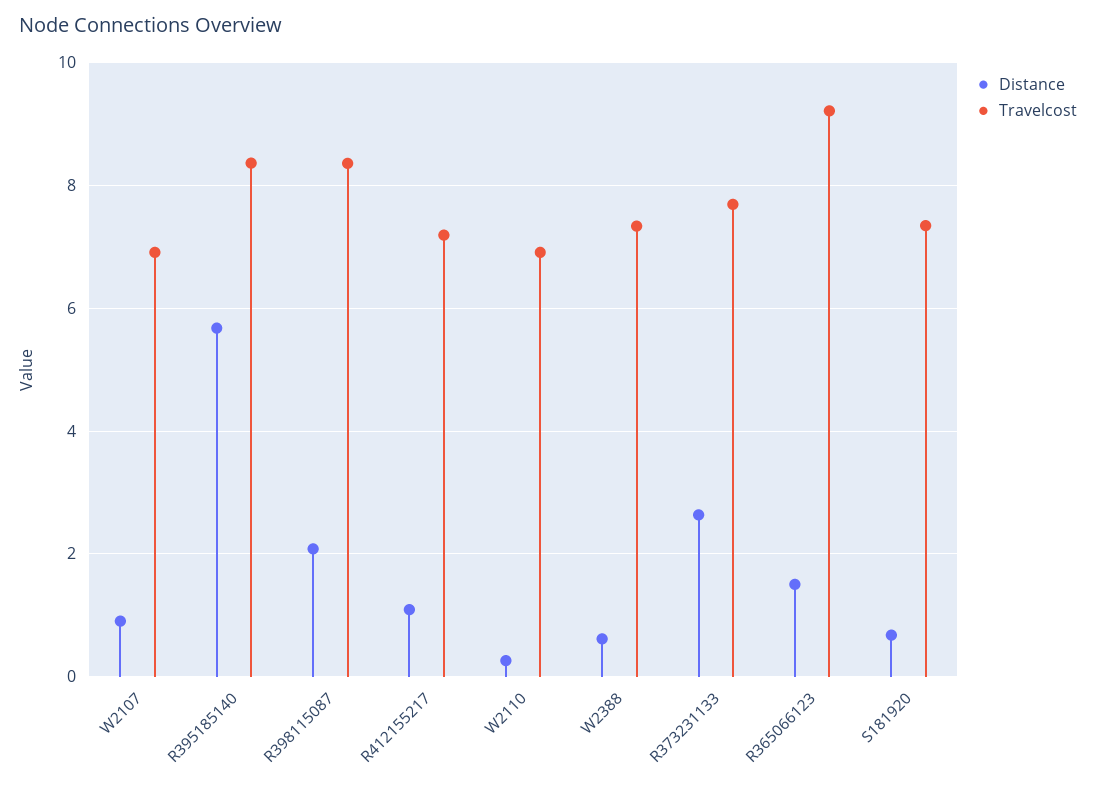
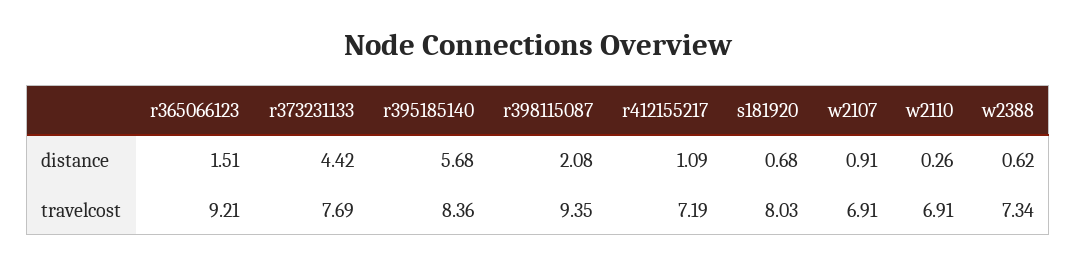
  {
    "Distance": {
      "W2107": 0.91,
      "R395185140": 5.68,
      "R398115087": 2.08,
      "R412155217": 1.09,
      "W2110": 0.26,
      "W2388": 0.62,
-     "R373231133": 2.6,
+     "R373231133": 4.42,
      "R365066123": 1.51,
      "S181920": 0.68
    },
    "Travelcost": {
      "W2107": 6.91,
      "R395185140": 8.36,
-     "R398115087": 8.4,
+     "R398115087": 9.35,
      "R412155217": 7.19,
      "W2110": 6.91,
      "W2388": 7.34,
      "R373231133": 7.69,
      "R365066123": 9.21,
-     "S181920": 7.4
+     "S181920": 8.03
    }
  }

